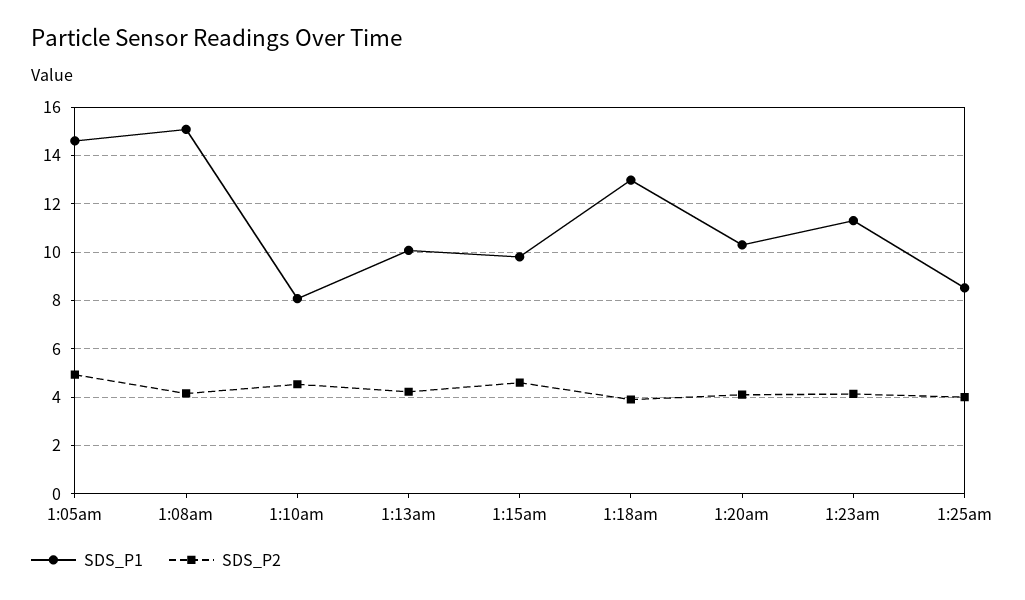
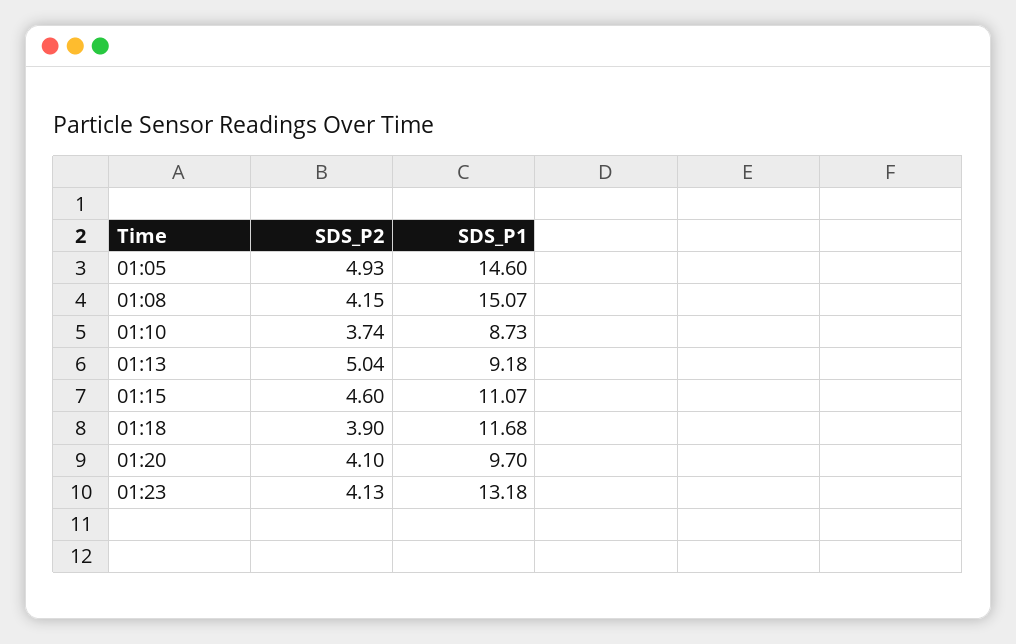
  {
    "SDS_P1": {
      "1:05am": 14.6,
      "1:08am": 15.07,
-     "1:10am": 8,
+     "1:10am": 8.73,
-     "1:13am": 10,
+     "1:13am": 9.18,
-     "1:15am": 9.75,
+     "1:15am": 11.07,
-     "1:18am": 13,
+     "1:18am": 11.68,
-     "1:20am": 10.25,
+     "1:20am": 9.7,
-     "1:23am": 11.25,
+     "1:23am": 13.18
-     "1:25am": 8.5
    },
    "SDS_P2": {
      "1:05am": 4.93,
      "1:08am": 4.15,
-     "1:10am": 4.5,
+     "1:10am": 3.74,
-     "1:13am": 4.25,
+     "1:13am": 5.04,
      "1:15am": 4.6,
      "1:18am": 3.9,
      "1:20am": 4.1,
-     "1:23am": 4.13,
+     "1:23am": 4.13
-     "1:25am": 4
    }
  }

